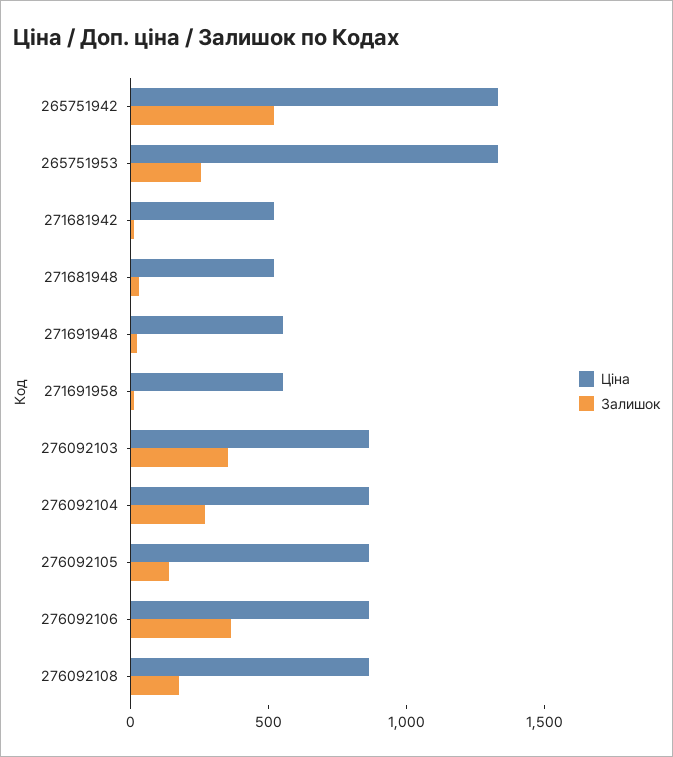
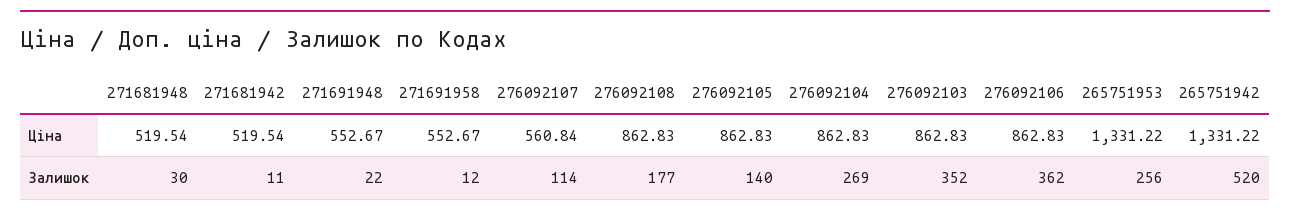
  {
    "Ціна": {
      "265751942": 1331.22,
      "265751953": 1331.22,
      "271681942": 519.54,
      "271681948": 519.54,
      "271691948": 552.67,
      "271691958": 552.67,
      "276092103": 862.83,
      "276092104": 862.83,
      "276092105": 862.83,
      "276092106": 862.83,
-     "276092108": 862.83
+     "276092108": 862.83,
+     "276092107": 560.84
    },
    "Залишок": {
      "265751942": 520,
      "265751953": 256,
      "271681942": 11,
      "271681948": 30,
      "271691948": 22,
      "271691958": 12,
      "276092103": 352,
      "276092104": 269,
      "276092105": 140,
      "276092106": 362,
-     "276092108": 177
+     "276092108": 177,
+     "276092107": 114
    }
  }

